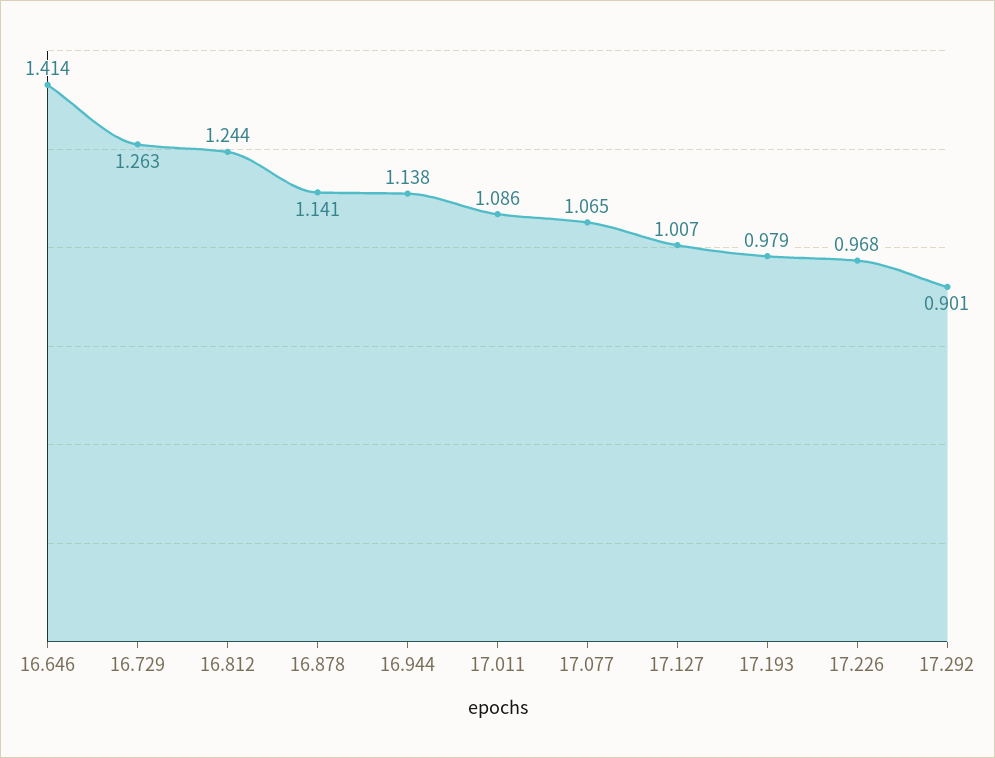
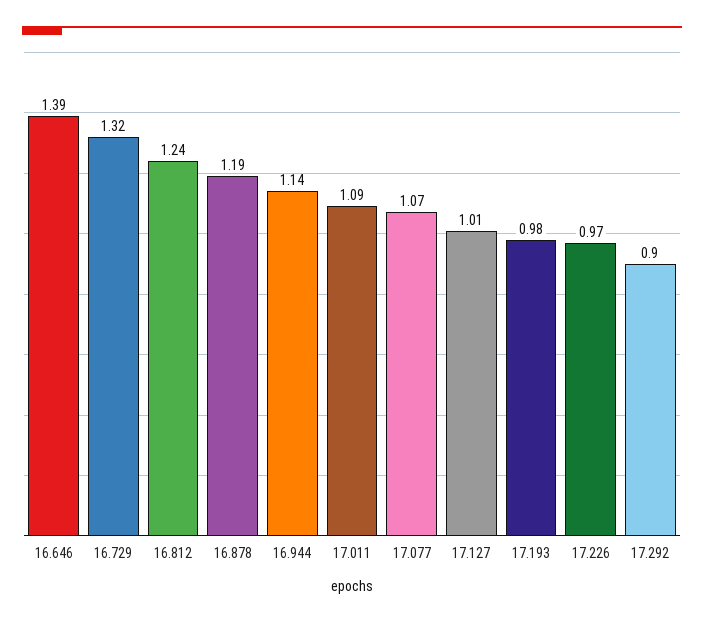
  {
-   "16.646": 1.414,
+   "16.646": 1.39,
-   "16.729": 1.263,
+   "16.729": 1.32,
    "16.812": 1.244,
-   "16.878": 1.141,
+   "16.878": 1.19,
    "16.944": 1.138,
    "17.011": 1.086,
    "17.077": 1.065,
    "17.127": 1.007,
    "17.193": 0.979,
    "17.226": 0.968,
    "17.292": 0.901
  }

